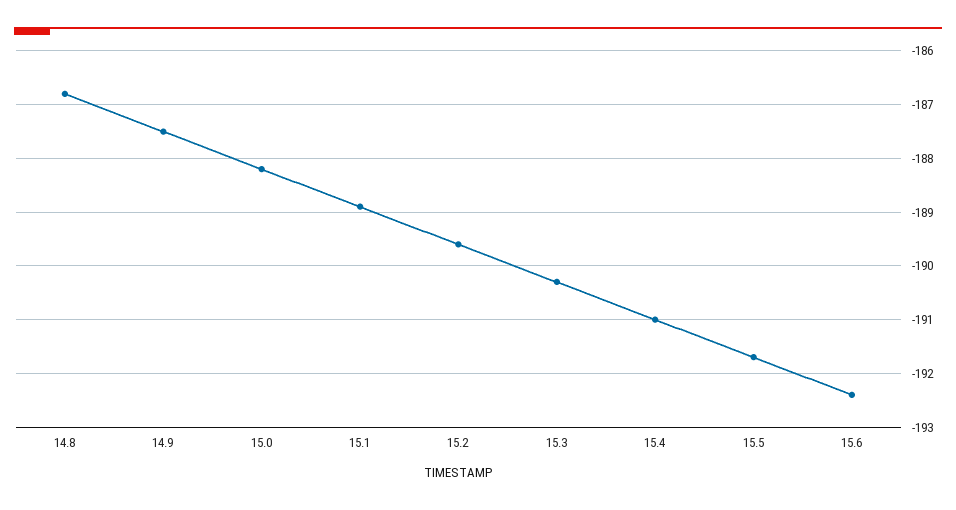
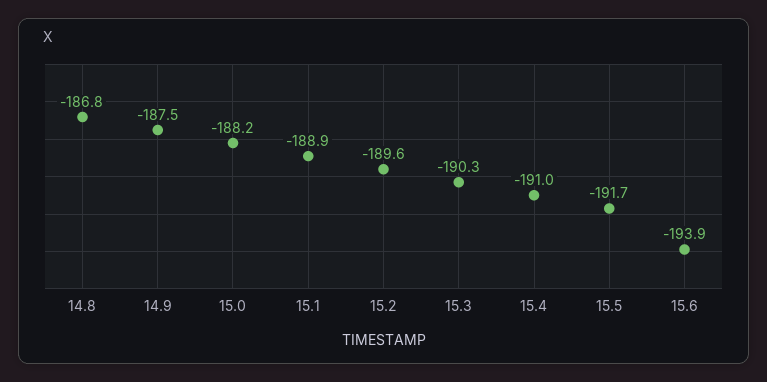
  {
    "14.8": -186.8,
    "14.9": -187.5,
    "15.0": -188.2,
    "15.1": -188.9,
    "15.2": -189.6,
    "15.3": -190.3,
    "15.4": -191,
    "15.5": -191.7,
-   "15.6": -192.5
+   "15.6": -193.9
  }

